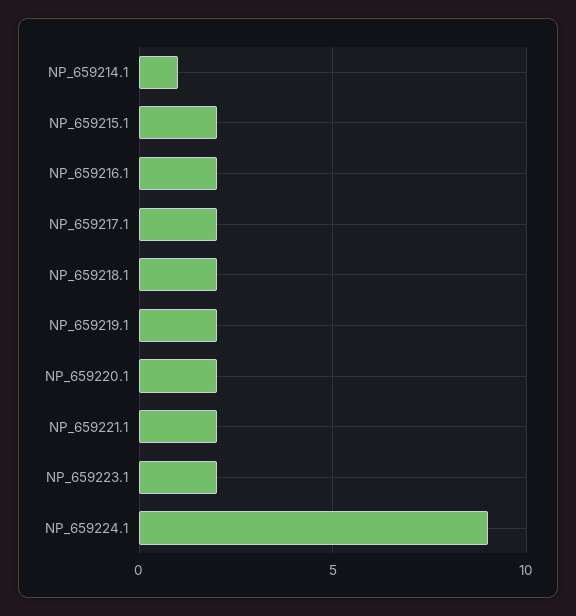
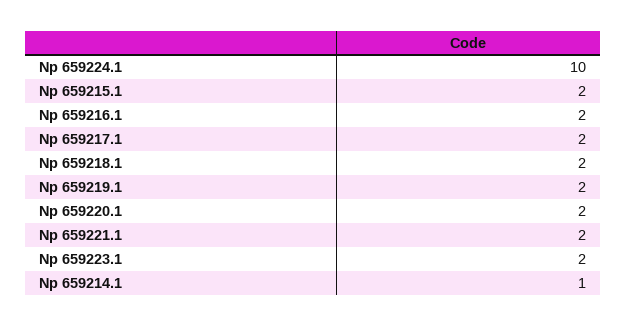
  {
    "NP_659214.1": 1,
    "NP_659215.1": 2,
    "NP_659216.1": 2,
    "NP_659217.1": 2,
    "NP_659218.1": 2,
    "NP_659219.1": 2,
    "NP_659220.1": 2,
    "NP_659221.1": 2,
    "NP_659223.1": 2,
-   "NP_659224.1": 9
+   "NP_659224.1": 10
  }

